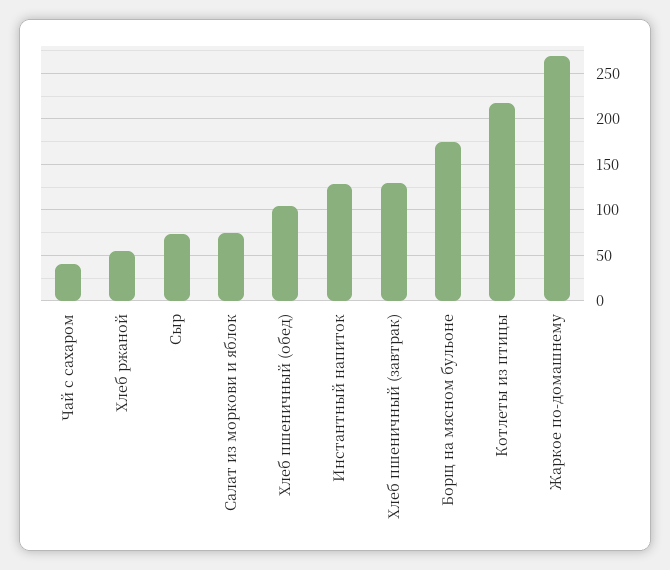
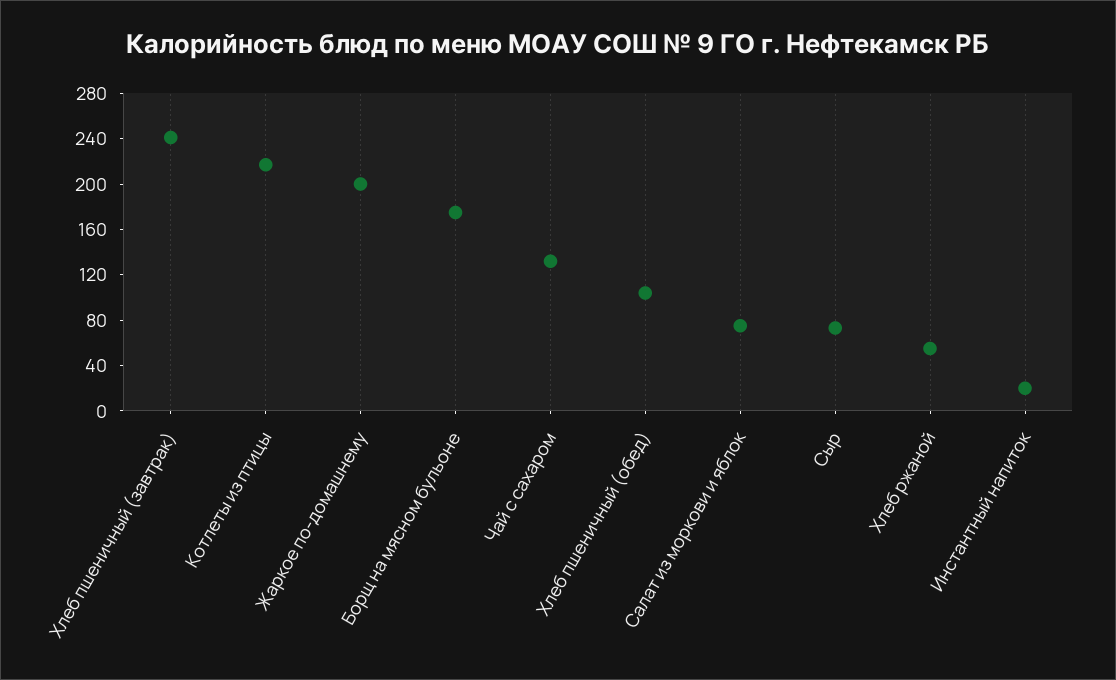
  {
-   "Чай с сахаром": 40,
+   "Чай с сахаром": 130,
    "Хлеб ржаной": 60,
    "Сыр": 70,
    "Салат из моркови и яблок": 80,
    "Хлеб пшеничный (обед)": 100,
-   "Инстантный напиток": 130,
+   "Инстантный напиток": 20,
-   "Хлеб пшеничный (завтрак)": 130,
+   "Хлеб пшеничный (завтрак)": 240,
    "Борщ на мясном бульоне": 180,
    "Котлеты из птицы": 220,
-   "Жаркое по-домашнему": 270
+   "Жаркое по-домашнему": 200
  }

